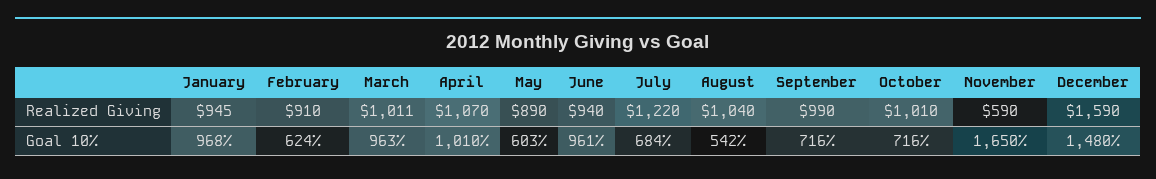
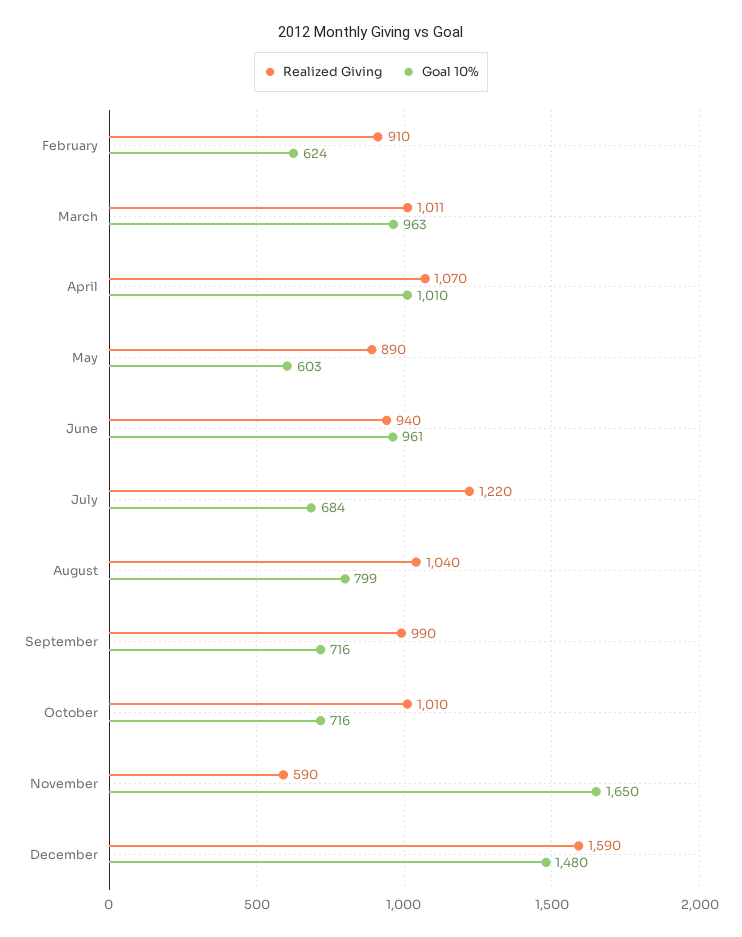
  {
    "Realized Giving": {
-     "January": 945,
      "February": 910,
      "March": 1011,
      "April": 1070,
      "May": 890,
      "June": 940,
      "July": 1220,
      "August": 1040,
      "September": 990,
      "October": 1010,
      "November": 590,
      "December": 1590
    },
    "Goal 10%": {
-     "January": 968,
      "February": 624,
      "March": 963,
      "April": 1010,
      "May": 603,
      "June": 961,
      "July": 684,
-     "August": 542,
+     "August": 799,
      "September": 716,
      "October": 716,
      "November": 1650,
      "December": 1480
    }
  }

